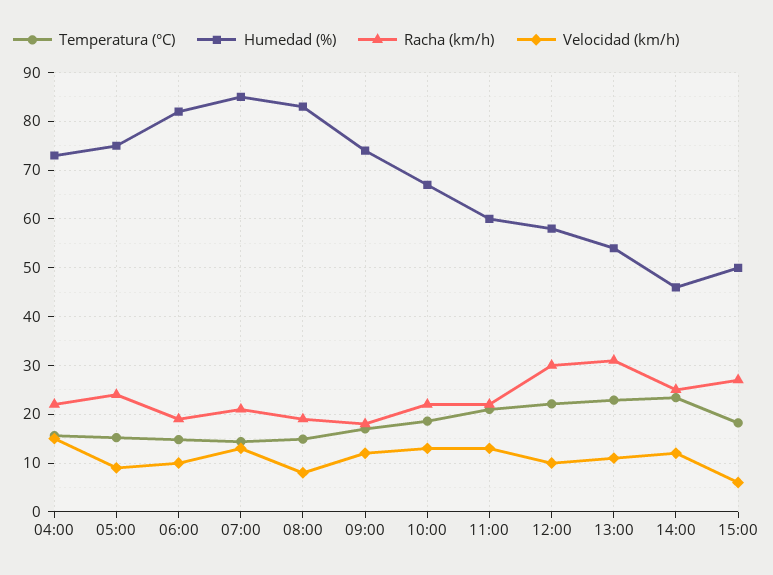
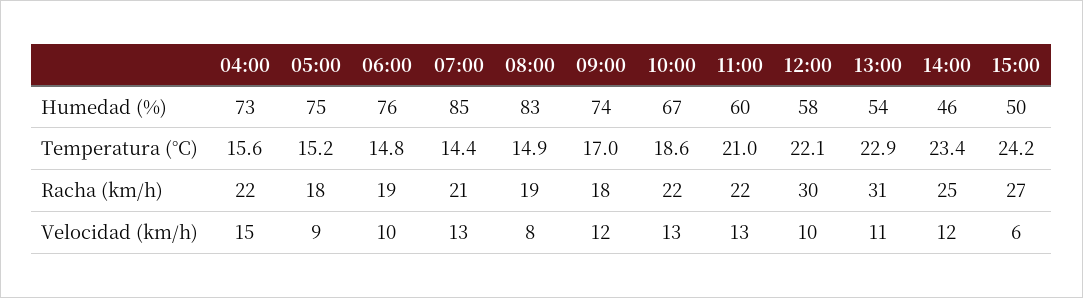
  {
    "Temperatura (°C)": {
      "04:00": 15.6,
      "05:00": 15.2,
      "06:00": 14.8,
      "07:00": 14.4,
      "08:00": 14.9,
      "09:00": 17,
      "10:00": 18.6,
      "11:00": 21,
      "12:00": 22.1,
      "13:00": 22.9,
      "14:00": 23.4,
-     "15:00": 18
+     "15:00": 24.2
    },
    "Humedad (%)": {
      "04:00": 73,
      "05:00": 75,
-     "06:00": 82,
+     "06:00": 76,
      "07:00": 85,
      "08:00": 83,
      "09:00": 74,
      "10:00": 67,
      "11:00": 60,
      "12:00": 58,
      "13:00": 54,
      "14:00": 46,
      "15:00": 50
    },
    "Racha (km/h)": {
      "04:00": 22,
-     "05:00": 24,
+     "05:00": 18,
      "06:00": 19,
      "07:00": 21,
      "08:00": 19,
      "09:00": 18,
      "10:00": 22,
      "11:00": 22,
      "12:00": 30,
      "13:00": 31,
      "14:00": 25,
      "15:00": 27
    },
    "Velocidad (km/h)": {
      "04:00": 15,
      "05:00": 9,
      "06:00": 10,
      "07:00": 13,
      "08:00": 8,
      "09:00": 12,
      "10:00": 13,
      "11:00": 13,
      "12:00": 10,
      "13:00": 11,
      "14:00": 12,
      "15:00": 6
    }
  }

